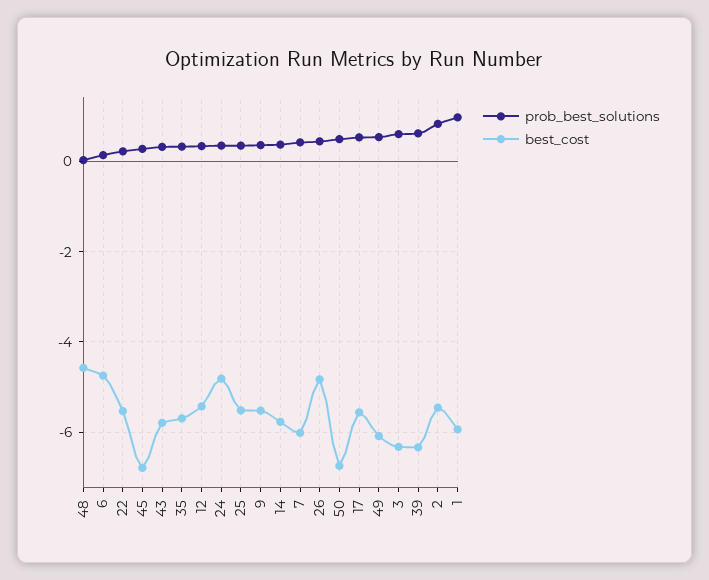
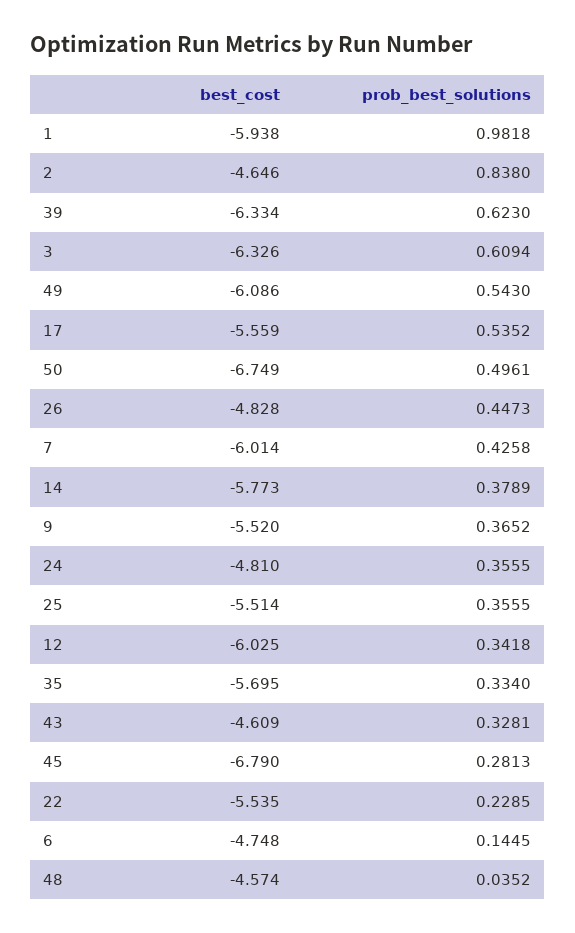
  {
    "prob_best_solutions": {
      "48": 0.0352,
      "6": 0.1445,
      "22": 0.2285,
      "45": 0.2813,
      "43": 0.3281,
      "35": 0.334,
      "12": 0.3418,
      "24": 0.3555,
      "25": 0.3555,
      "9": 0.3652,
      "14": 0.3789,
      "7": 0.4258,
      "26": 0.4473,
      "50": 0.4961,
      "17": 0.5352,
      "49": 0.543,
      "3": 0.6094,
      "39": 0.623,
      "2": 0.838,
      "1": 0.9818
    },
    "best_cost": {
      "48": -4.574,
      "6": -4.748,
      "22": -5.535,
      "45": -6.79,
-     "43": -5.8,
+     "43": -4.609,
      "35": -5.695,
-     "12": -5.4,
+     "12": -6.025,
      "24": -4.81,
      "25": -5.514,
      "9": -5.52,
      "14": -5.773,
      "7": -6.014,
      "26": -4.828,
      "50": -6.749,
      "17": -5.559,
      "49": -6.086,
      "3": -6.326,
      "39": -6.334,
-     "2": -5.4,
+     "2": -4.646,
      "1": -5.938
    }
  }

